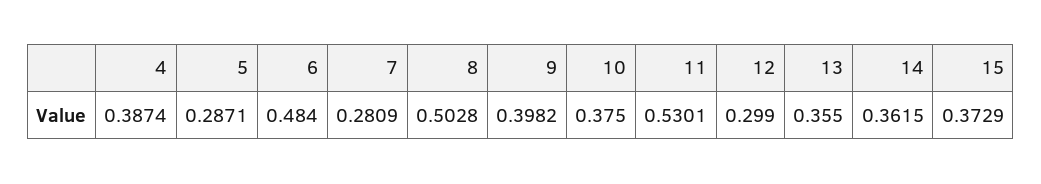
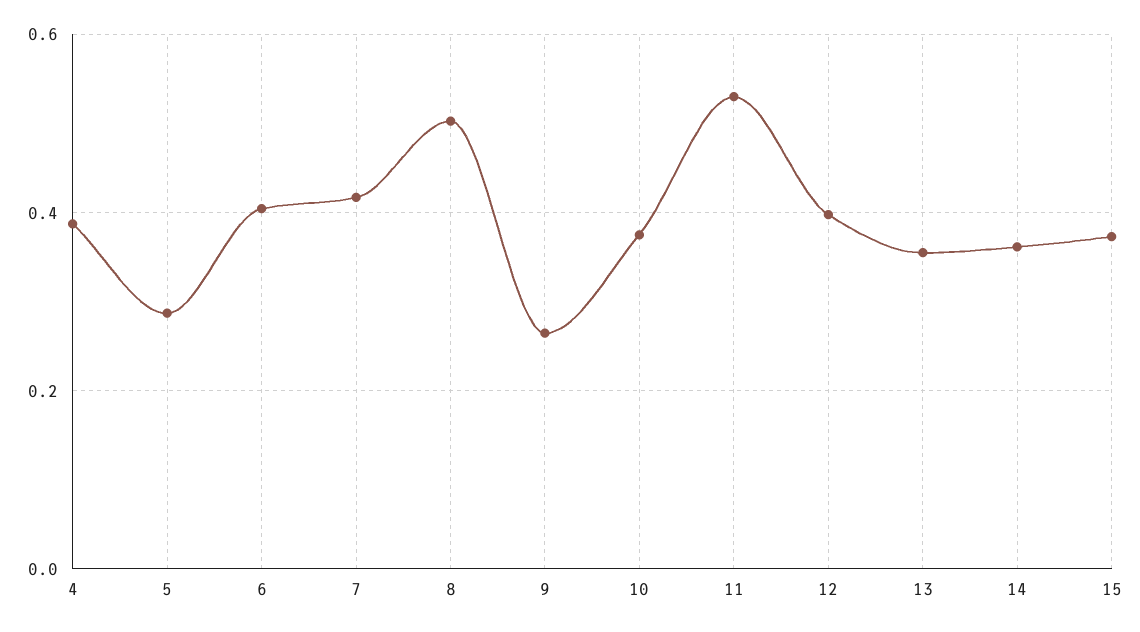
  {
    "4": 0.3874,
    "5": 0.2871,
-   "6": 0.484,
+   "6": 0.4,
-   "7": 0.2809,
+   "7": 0.42,
    "8": 0.5028,
-   "9": 0.3982,
+   "9": 0.26,
    "10": 0.375,
    "11": 0.5301,
-   "12": 0.299,
+   "12": 0.4,
    "13": 0.355,
    "14": 0.3615,
    "15": 0.3729
  }

